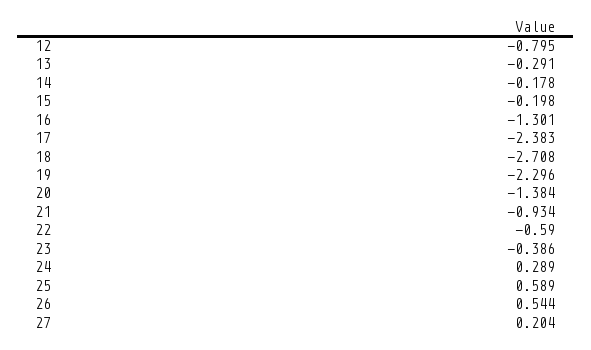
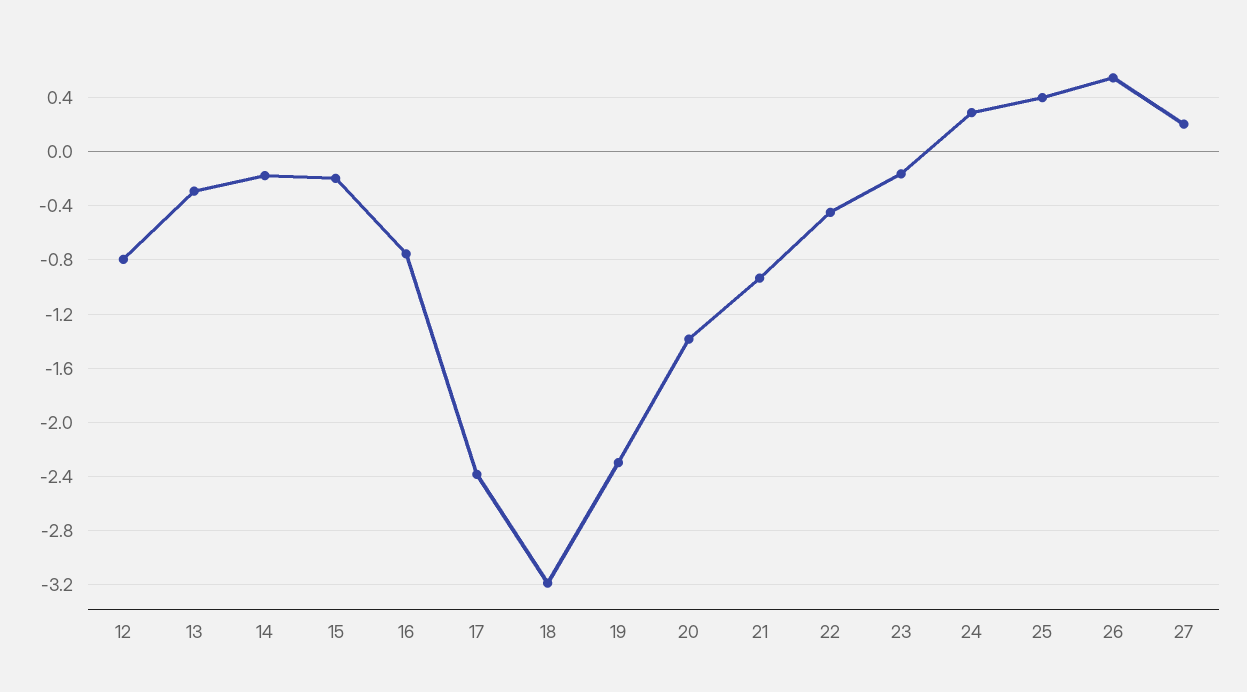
  {
    "12": -0.795,
    "13": -0.291,
    "14": -0.178,
    "15": -0.198,
-   "16": -1.301,
+   "16": -0.75,
    "17": -2.383,
-   "18": -2.708,
+   "18": -3.2,
    "19": -2.296,
    "20": -1.384,
    "21": -0.934,
-   "22": -0.59,
+   "22": -0.45,
-   "23": -0.386,
+   "23": -0.15,
    "24": 0.289,
-   "25": 0.589,
+   "25": 0.4,
    "26": 0.544,
    "27": 0.204
  }

